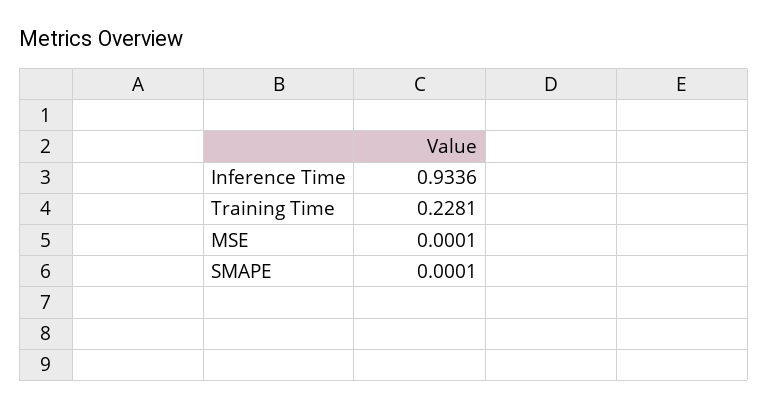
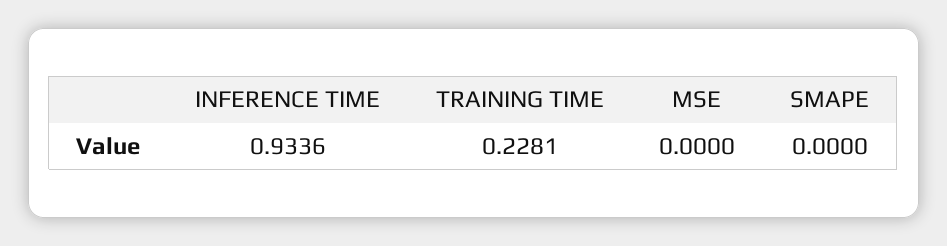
  {
    "Inference Time": 0.9336,
    "Training Time": 0.2281,
-   "MSE": 0.0001,
+   "MSE": 0,
-   "SMAPE": 0.0001
+   "SMAPE": 0
  }

